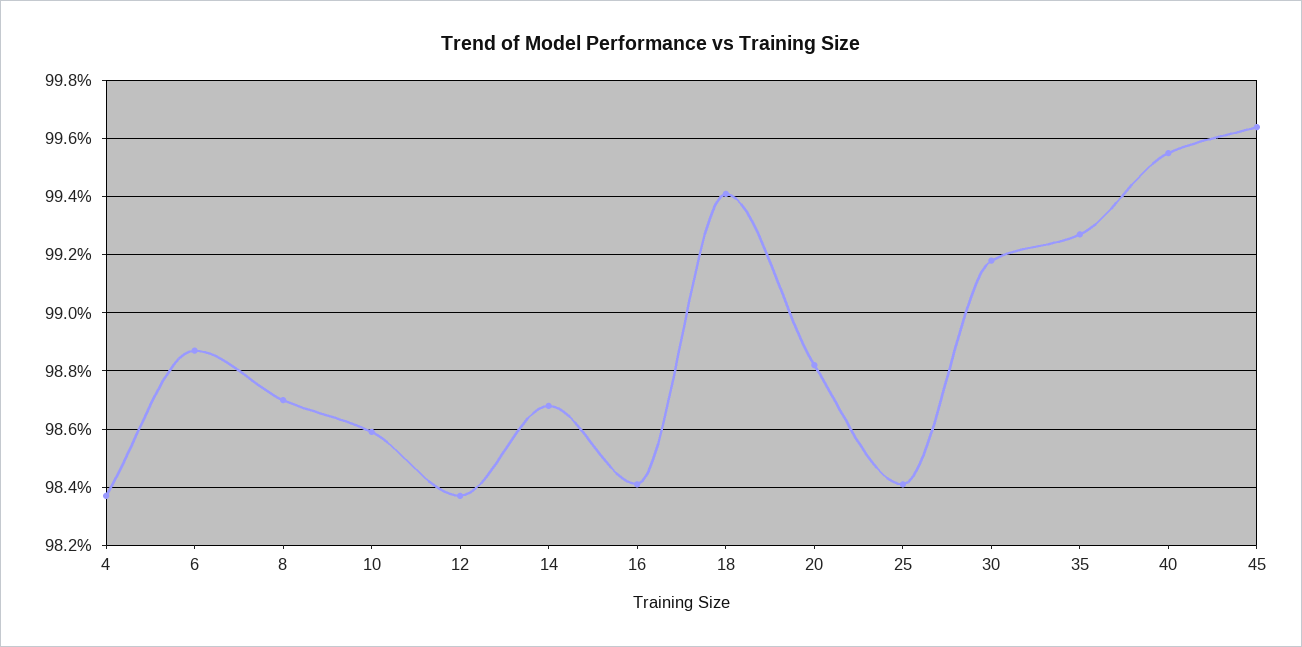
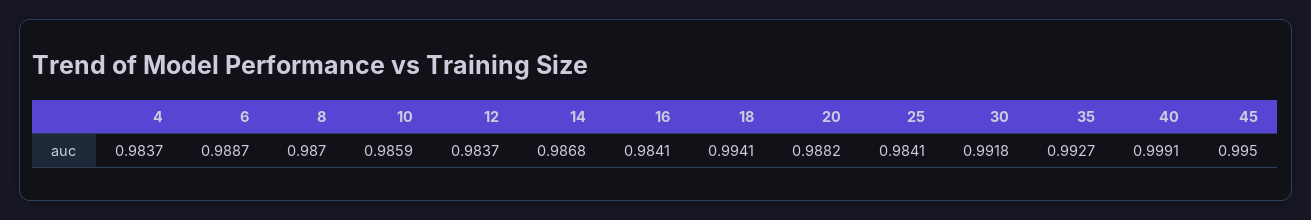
  {
    "4": 0.9837,
    "6": 0.9887,
    "8": 0.987,
    "10": 0.9859,
    "12": 0.9837,
    "14": 0.9868,
    "16": 0.9841,
    "18": 0.9941,
    "20": 0.9882,
    "25": 0.9841,
    "30": 0.9918,
    "35": 0.9927,
-   "40": 0.9955,
+   "40": 0.9991,
-   "45": 0.9965
+   "45": 0.995
  }

